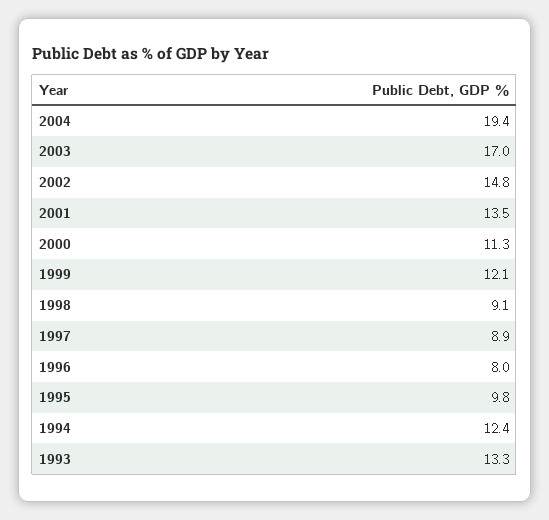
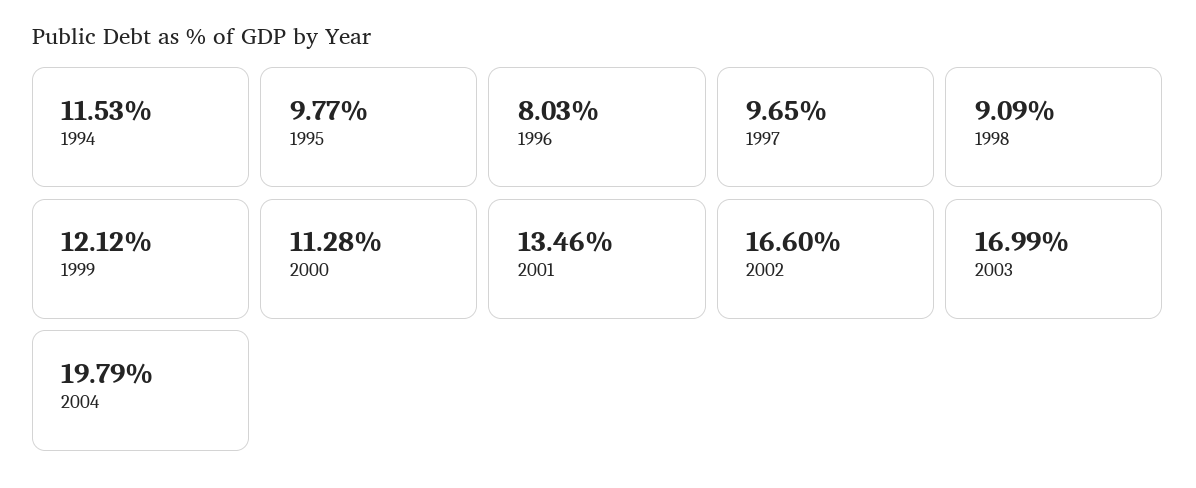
  {
-   "2004": 19.4,
+   "2004": 19.79,
    "2003": 16.99,
-   "2002": 14.8,
+   "2002": 16.6,
    "2001": 13.46,
    "2000": 11.28,
    "1999": 12.12,
    "1998": 9.09,
-   "1997": 8.9,
+   "1997": 9.65,
    "1996": 8.03,
    "1995": 9.77,
-   "1994": 12.4,
+   "1994": 11.53
-   "1993": 13.3
  }

